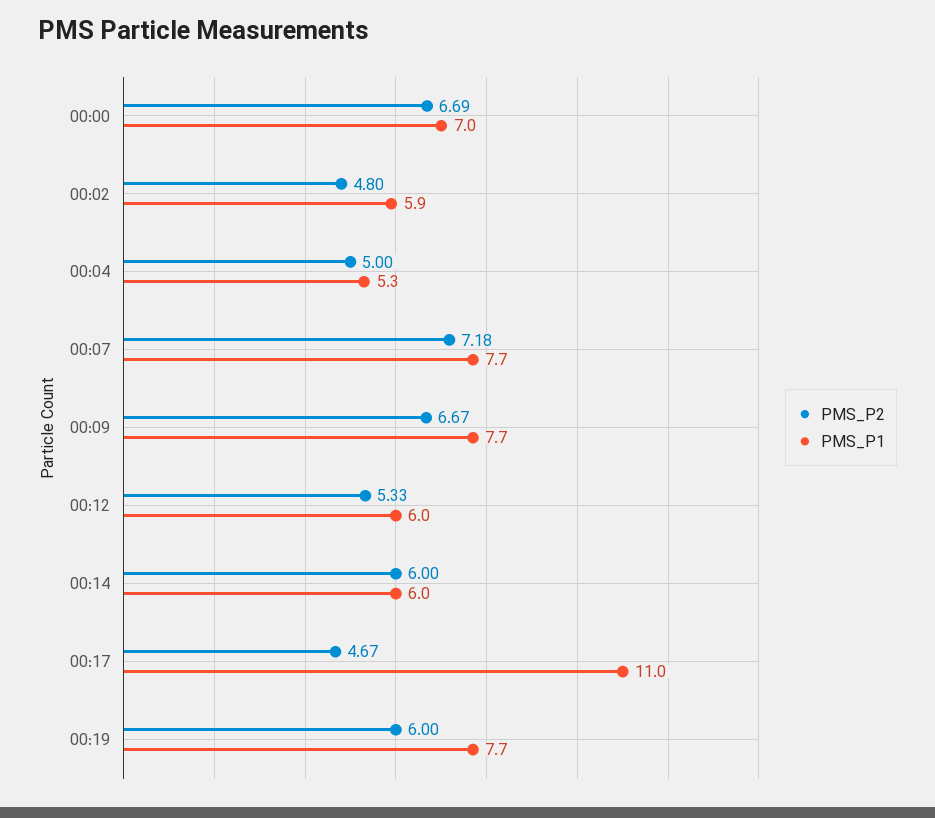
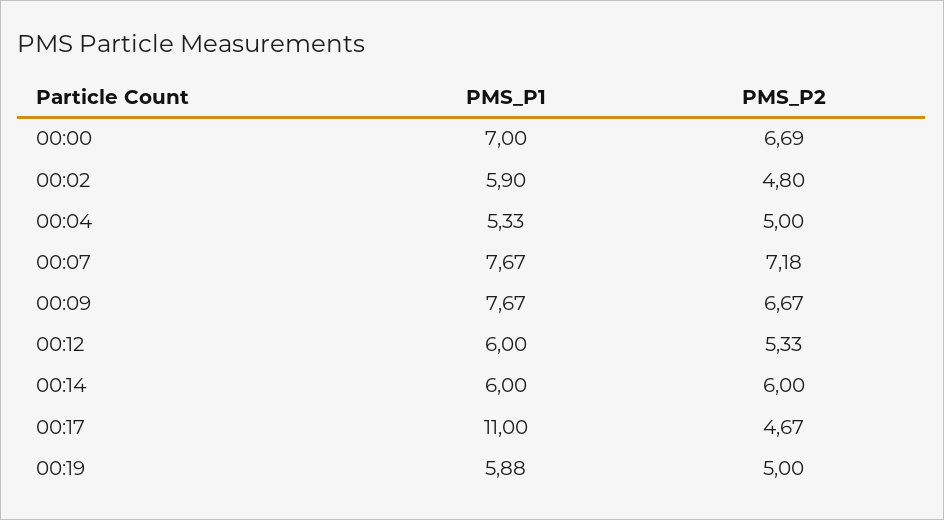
  {
    "PMS_P2": {
      "00:00": 6.69,
      "00:02": 4.8,
      "00:04": 5,
      "00:07": 7.18,
      "00:09": 6.67,
      "00:12": 5.33,
      "00:14": 6,
      "00:17": 4.67,
-     "00:19": 6
+     "00:19": 5
    },
    "PMS_P1": {
      "00:00": 7,
      "00:02": 5.9,
      "00:04": 5.33,
      "00:07": 7.67,
      "00:09": 7.67,
      "00:12": 6,
      "00:14": 6,
      "00:17": 11,
-     "00:19": 7.7
+     "00:19": 5.88
    }
  }

